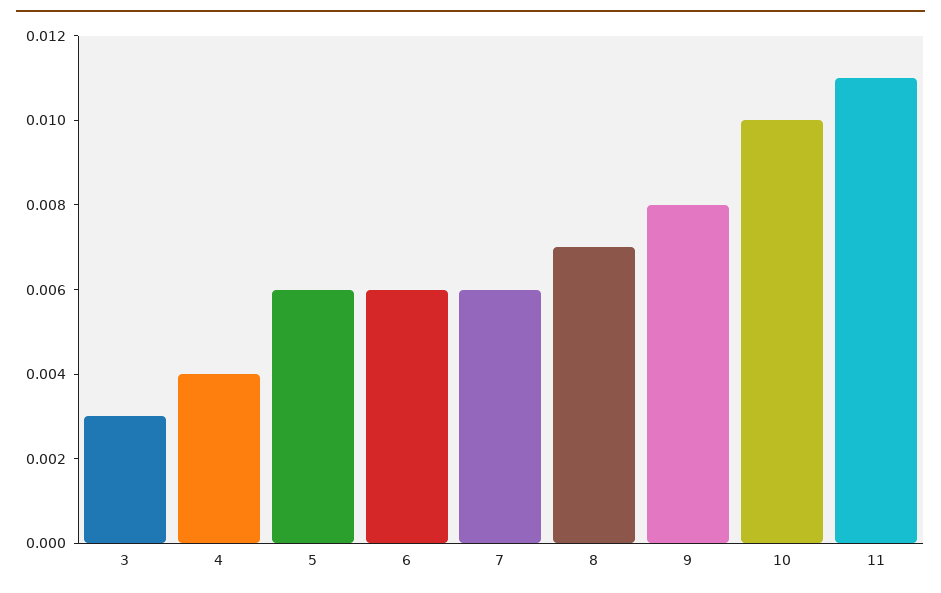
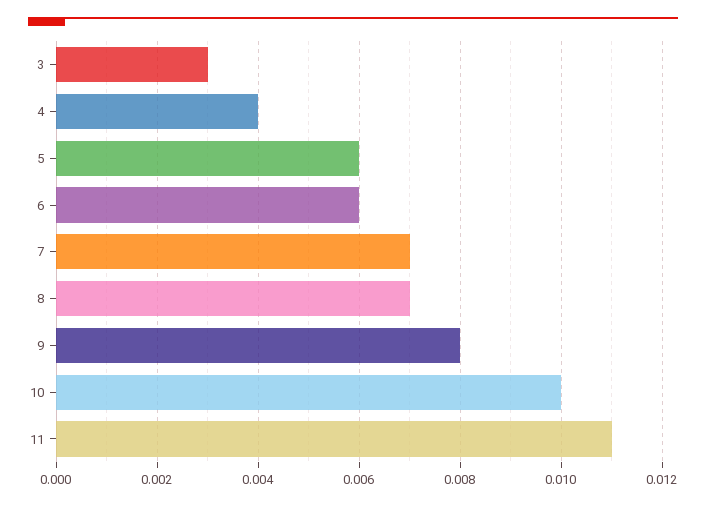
  {
    "3": 0.003,
    "4": 0.004,
    "5": 0.006,
    "6": 0.006,
-   "7": 0.006,
+   "7": 0.007,
    "8": 0.007,
    "9": 0.008,
    "10": 0.01,
    "11": 0.011
  }

